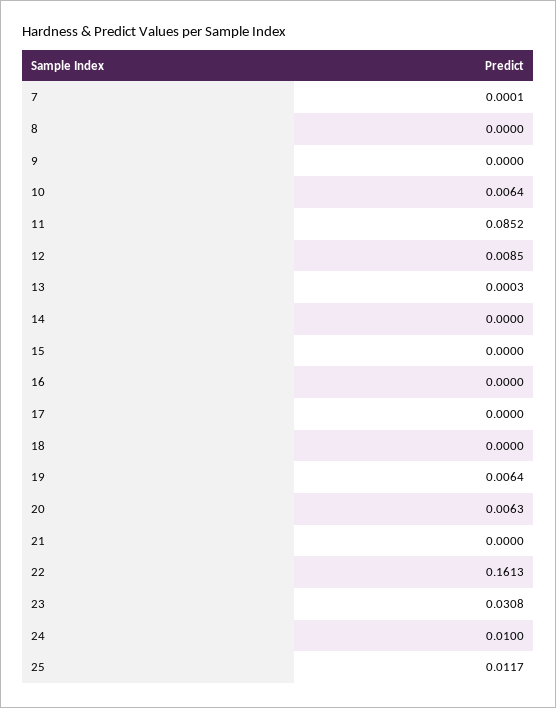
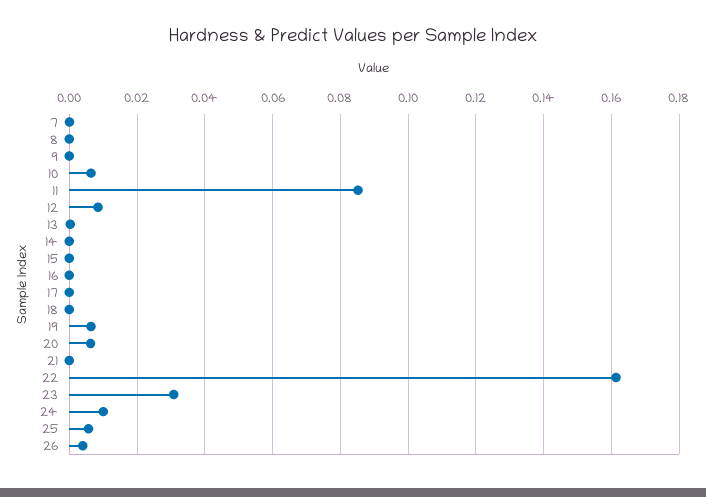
  {
    "7": 0.0001,
    "8": 0,
    "9": 0,
    "10": 0.0064,
    "11": 0.0852,
    "12": 0.0085,
    "13": 0.0003,
    "14": 0,
    "15": 0,
    "16": 0,
    "17": 0,
    "18": 0,
    "19": 0.0064,
    "20": 0.0063,
    "21": 0,
    "22": 0.1613,
    "23": 0.0308,
    "24": 0.01,
-   "25": 0.0117
+   "25": 0.006,
+   "26": 0.004
  }

